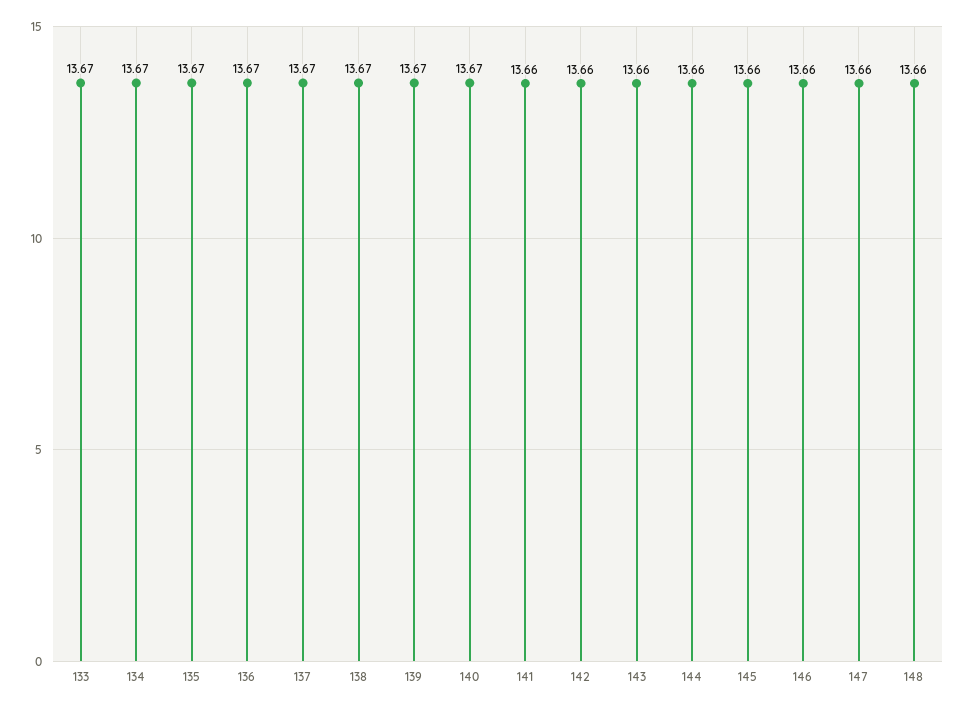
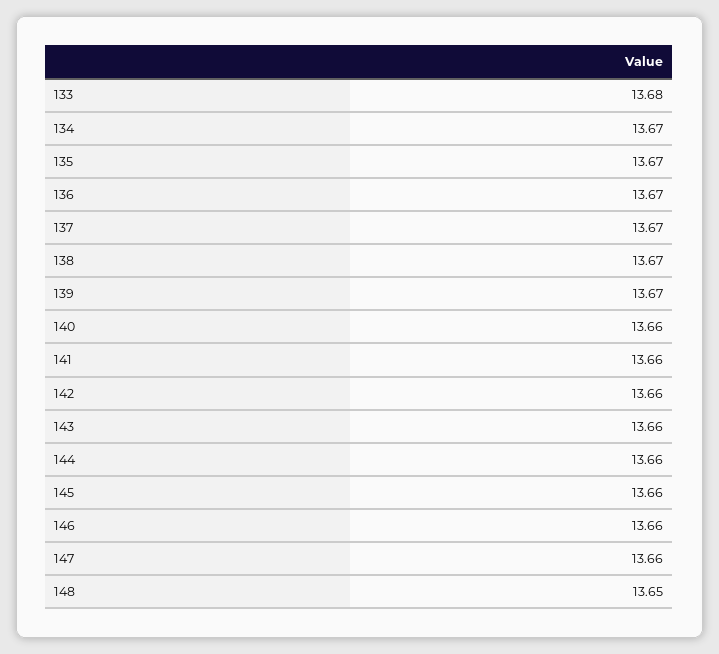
  {
-   "133": 13.67,
+   "133": 13.68,
    "134": 13.67,
    "135": 13.67,
    "136": 13.67,
    "137": 13.67,
    "138": 13.67,
    "139": 13.67,
-   "140": 13.67,
+   "140": 13.66,
    "141": 13.66,
    "142": 13.66,
    "143": 13.66,
    "144": 13.66,
    "145": 13.66,
    "146": 13.66,
    "147": 13.66,
-   "148": 13.66
+   "148": 13.65
  }

